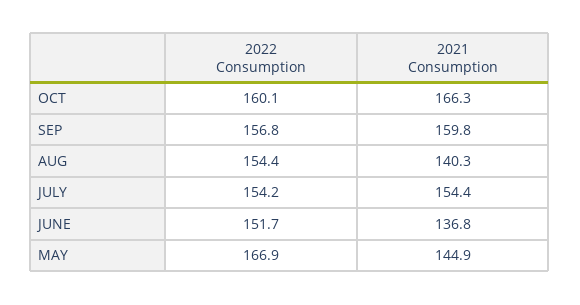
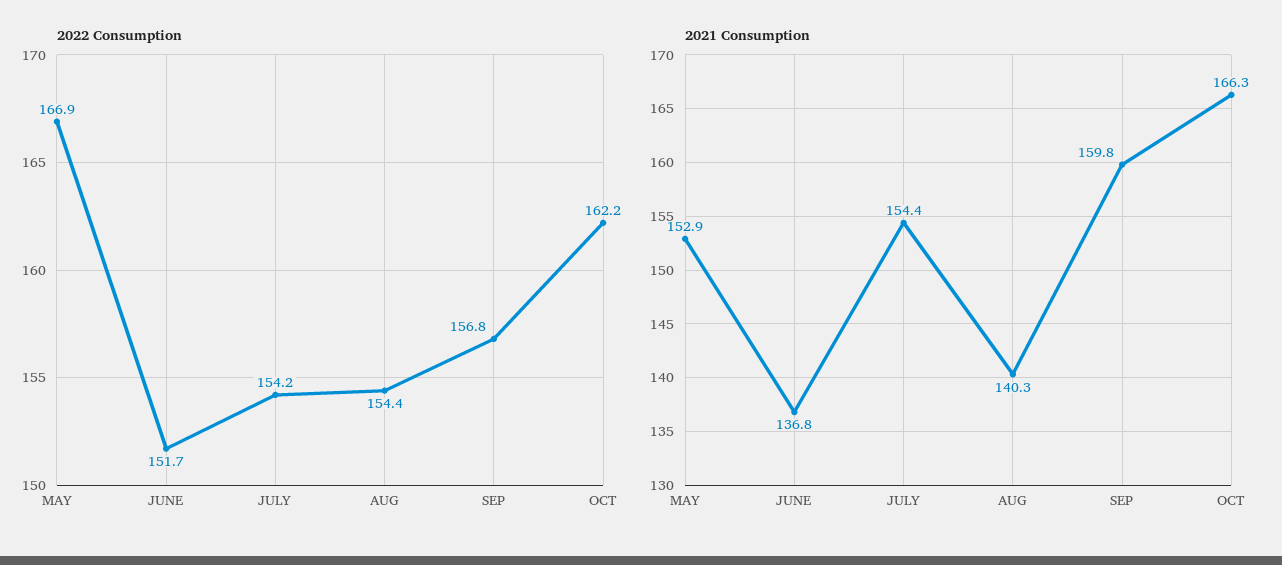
  {
    "2022 Consumption": {
-     "OCT": 160.1,
+     "OCT": 162.2,
      "SEP": 156.8,
      "AUG": 154.4,
      "JULY": 154.2,
      "JUNE": 151.7,
      "MAY": 166.9
    },
    "2021 Consumption": {
      "OCT": 166.3,
      "SEP": 159.8,
      "AUG": 140.3,
      "JULY": 154.4,
      "JUNE": 136.8,
-     "MAY": 144.9
+     "MAY": 152.9
    }
  }

